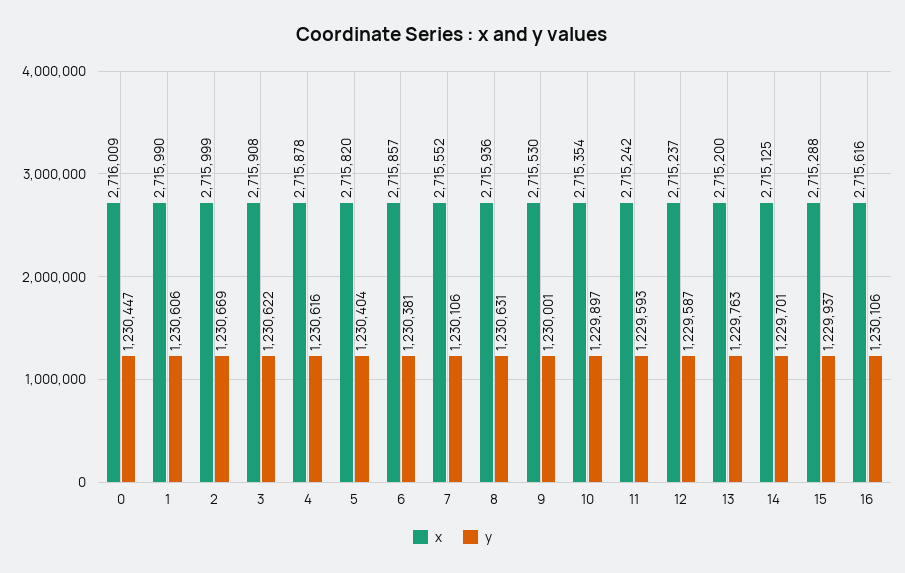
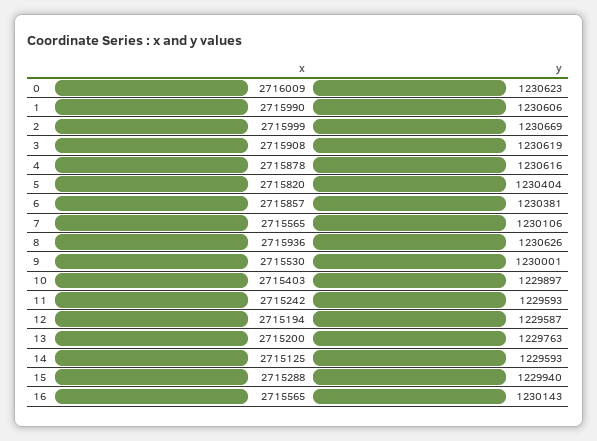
  {
    "x": {
      "0": 2716009,
      "1": 2715990,
      "2": 2715999,
      "3": 2715908,
      "4": 2715878,
      "5": 2715820,
      "6": 2715857,
-     "7": 2715552,
+     "7": 2715565,
      "8": 2715936,
      "9": 2715530,
-     "10": 2715354,
+     "10": 2715403,
      "11": 2715242,
-     "12": 2715237,
+     "12": 2715194,
      "13": 2715200,
      "14": 2715125,
      "15": 2715288,
-     "16": 2715616
+     "16": 2715565
    },
    "y": {
-     "0": 1230447,
+     "0": 1230623,
      "1": 1230606,
      "2": 1230669,
-     "3": 1230622,
+     "3": 1230619,
      "4": 1230616,
      "5": 1230404,
      "6": 1230381,
      "7": 1230106,
-     "8": 1230631,
+     "8": 1230626,
      "9": 1230001,
      "10": 1229897,
      "11": 1229593,
      "12": 1229587,
      "13": 1229763,
-     "14": 1229701,
+     "14": 1229593,
-     "15": 1229937,
+     "15": 1229940,
-     "16": 1230106
+     "16": 1230143
    }
  }

